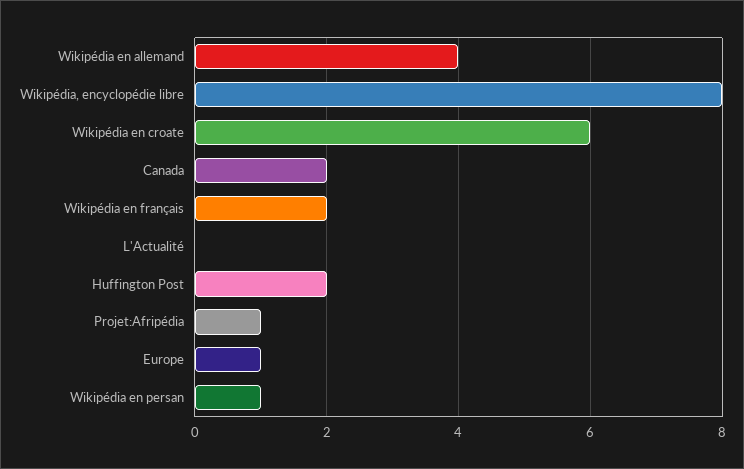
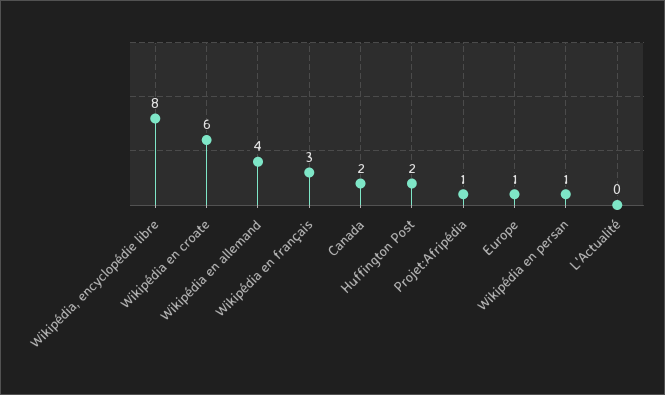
  {
    "Wikipédia en allemand": 4,
    "Wikipédia, encyclopédie libre": 8,
    "Wikipédia en croate": 6,
    "Canada": 2,
-   "Wikipédia en français": 2,
+   "Wikipédia en français": 3,
    "L'Actualité": 0,
    "Huffington Post": 2,
    "Projet:Afripédia": 1,
    "Europe": 1,
    "Wikipédia en persan": 1
  }

